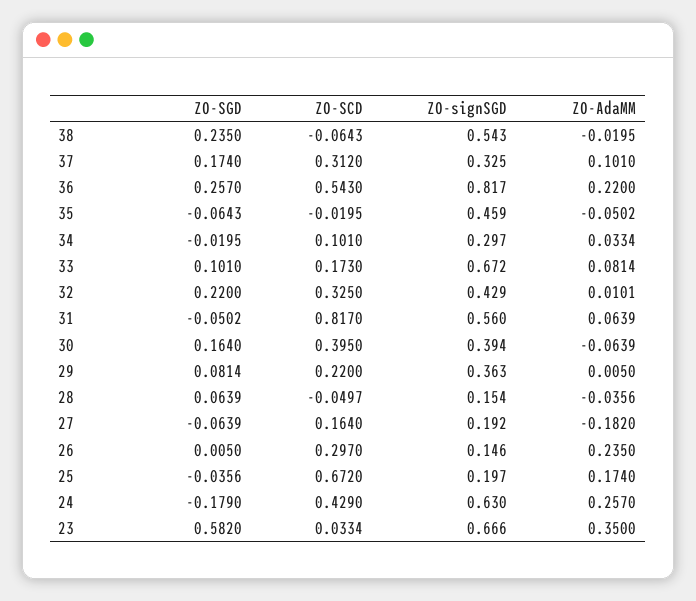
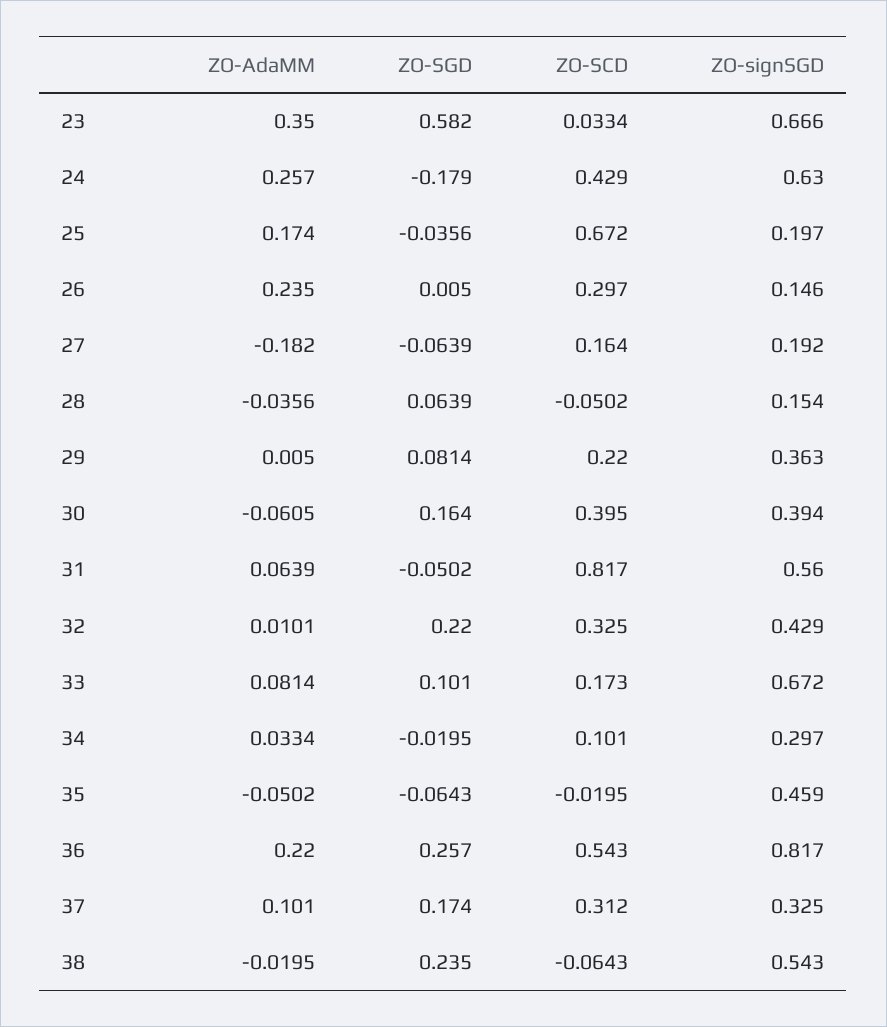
  {
    "ZO-SGD": {
      "38": 0.235,
      "37": 0.174,
      "36": 0.257,
      "35": -0.0643,
      "34": -0.0195,
      "33": 0.101,
      "32": 0.22,
      "31": -0.0502,
      "30": 0.164,
      "29": 0.0814,
      "28": 0.0639,
      "27": -0.0639,
      "26": 0.005,
      "25": -0.0356,
      "24": -0.179,
      "23": 0.582
    },
    "ZO-SCD": {
      "38": -0.0643,
      "37": 0.312,
      "36": 0.543,
      "35": -0.0195,
      "34": 0.101,
      "33": 0.173,
      "32": 0.325,
      "31": 0.817,
      "30": 0.395,
      "29": 0.22,
-     "28": -0.0497,
+     "28": -0.0502,
      "27": 0.164,
      "26": 0.297,
      "25": 0.672,
      "24": 0.429,
      "23": 0.0334
    },
    "ZO-signSGD": {
      "38": 0.543,
      "37": 0.325,
      "36": 0.817,
      "35": 0.459,
      "34": 0.297,
      "33": 0.672,
      "32": 0.429,
      "31": 0.56,
      "30": 0.394,
      "29": 0.363,
      "28": 0.154,
      "27": 0.192,
      "26": 0.146,
      "25": 0.197,
      "24": 0.63,
      "23": 0.666
    },
    "ZO-AdaMM": {
      "38": -0.0195,
      "37": 0.101,
      "36": 0.22,
      "35": -0.0502,
      "34": 0.0334,
      "33": 0.0814,
      "32": 0.0101,
      "31": 0.0639,
-     "30": -0.0639,
+     "30": -0.0605,
      "29": 0.005,
      "28": -0.0356,
      "27": -0.182,
      "26": 0.235,
      "25": 0.174,
      "24": 0.257,
      "23": 0.35
    }
  }

